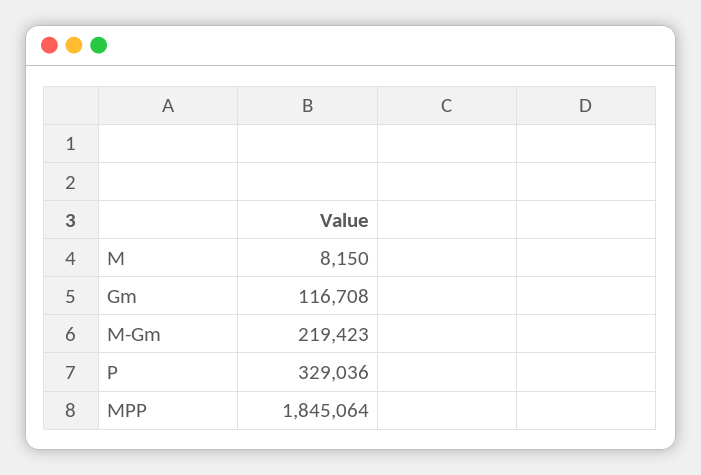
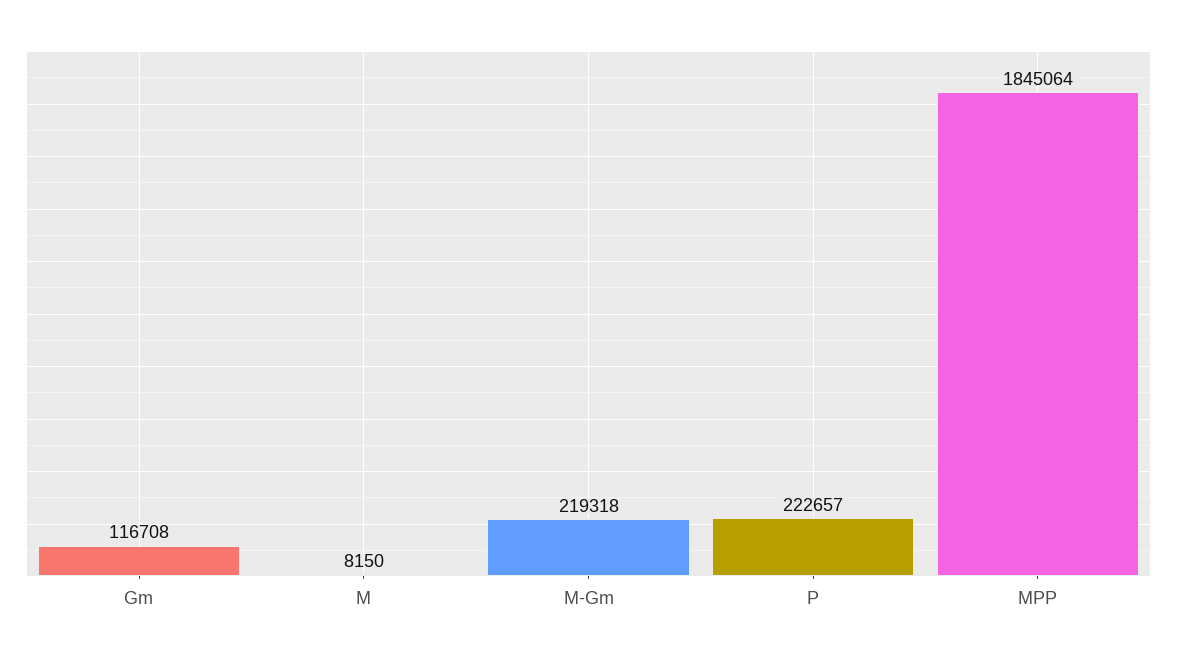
  {
    "M": 8150,
    "Gm": 116708,
-   "M-Gm": 219423,
+   "M-Gm": 219318,
-   "P": 329036,
+   "P": 222657,
    "MPP": 1845064
  }

